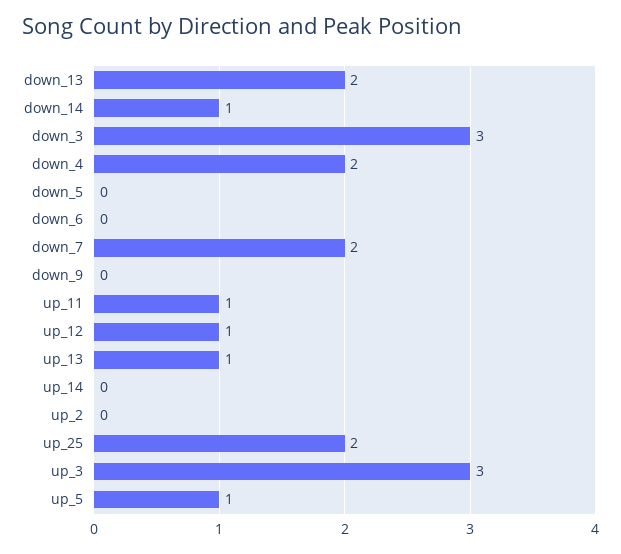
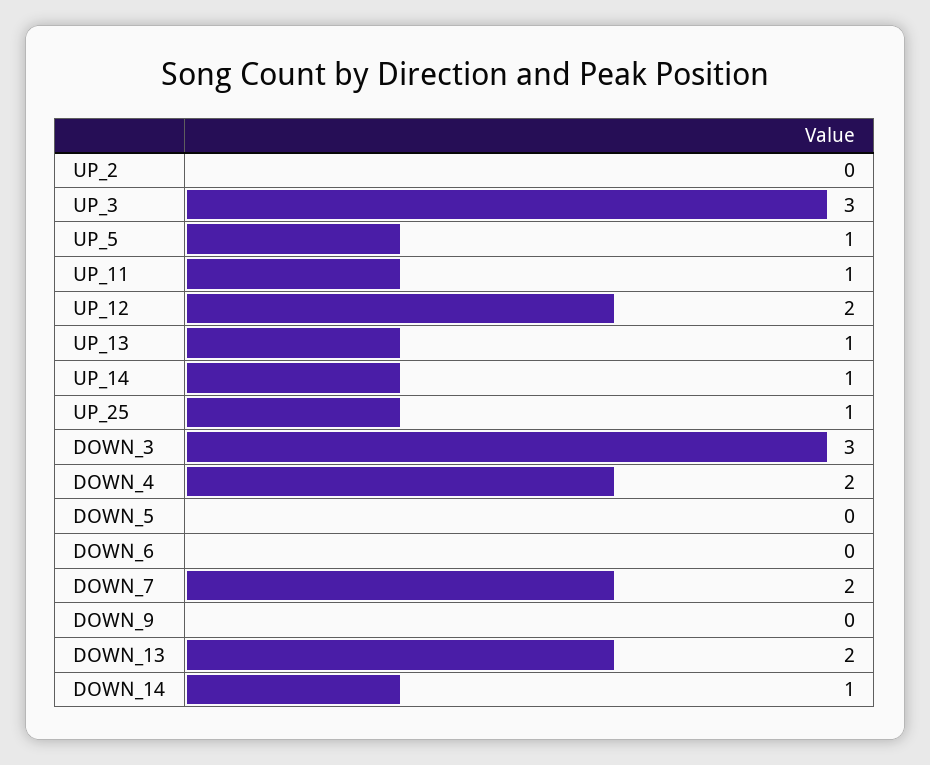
  {
    "down_13": 2,
    "down_14": 1,
    "down_3": 3,
    "down_4": 2,
    "down_5": 0,
    "down_6": 0,
    "down_7": 2,
    "down_9": 0,
    "up_11": 1,
-   "up_12": 1,
+   "up_12": 2,
    "up_13": 1,
-   "up_14": 0,
+   "up_14": 1,
    "up_2": 0,
-   "up_25": 2,
+   "up_25": 1,
    "up_3": 3,
    "up_5": 1
  }

